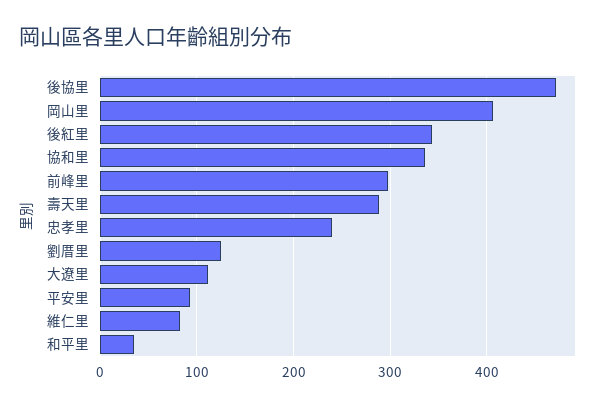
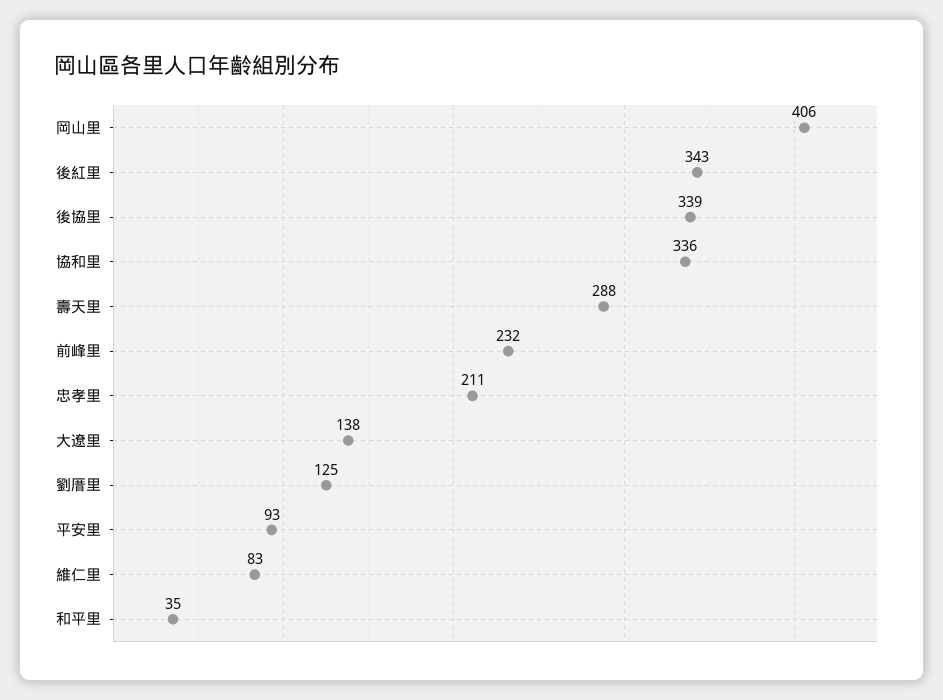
  {
-   "後協里": 470,
+   "後協里": 339,
    "岡山里": 406,
    "後紅里": 343,
    "協和里": 336,
-   "前峰里": 300,
+   "前峰里": 232,
    "壽天里": 288,
-   "忠孝里": 240,
+   "忠孝里": 211,
    "劉厝里": 125,
-   "大遼里": 110,
+   "大遼里": 138,
    "平安里": 93,
    "維仁里": 83,
    "和平里": 35
  }

